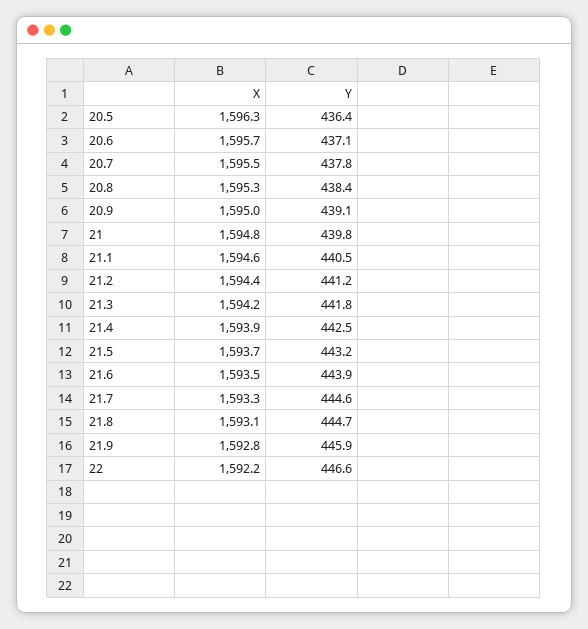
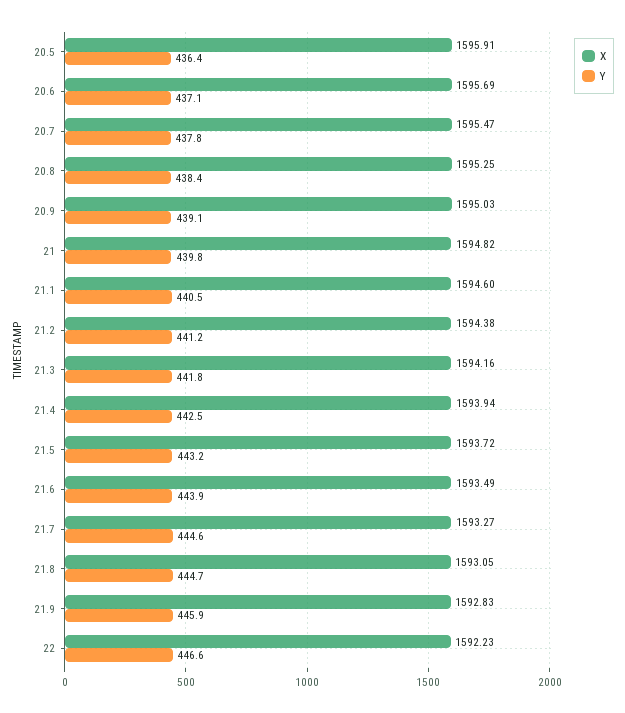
  {
    "X": {
-     "20.5": 1596.3,
+     "20.5": 1595.91,
      "20.6": 1595.69,
      "20.7": 1595.47,
      "20.8": 1595.25,
      "20.9": 1595.03,
      "21": 1594.82,
      "21.1": 1594.6,
      "21.2": 1594.38,
      "21.3": 1594.16,
      "21.4": 1593.94,
      "21.5": 1593.72,
      "21.6": 1593.49,
      "21.7": 1593.27,
      "21.8": 1593.05,
      "21.9": 1592.83,
      "22": 1592.23
    },
    "Y": {
      "20.5": 436.4,
      "20.6": 437.1,
      "20.7": 437.8,
      "20.8": 438.4,
      "20.9": 439.1,
      "21": 439.8,
      "21.1": 440.5,
      "21.2": 441.2,
      "21.3": 441.8,
      "21.4": 442.5,
      "21.5": 443.2,
      "21.6": 443.9,
      "21.7": 444.6,
      "21.8": 444.7,
      "21.9": 445.9,
      "22": 446.6
    }
  }

